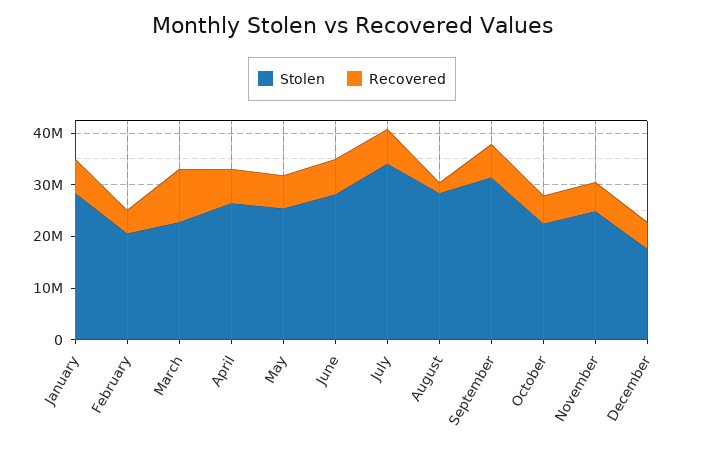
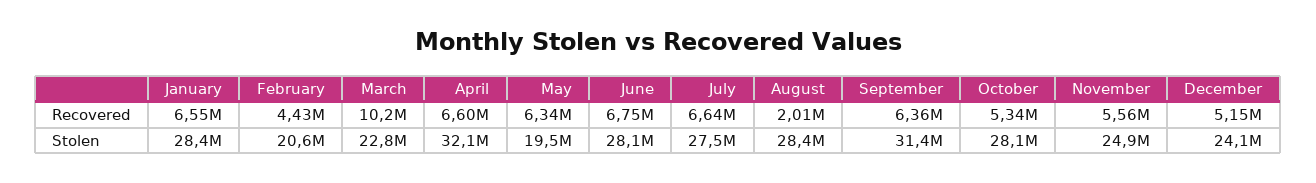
  {
    "Stolen": {
      "January": 28400000,
      "February": 20600000,
      "March": 22800000,
-     "April": 26000000,
+     "April": 32100000,
-     "May": 26000000,
+     "May": 19500000,
      "June": 28100000,
-     "July": 34000000,
+     "July": 27500000,
      "August": 28400000,
      "September": 31400000,
-     "October": 22000000,
+     "October": 28100000,
      "November": 24900000,
-     "December": 18000000
+     "December": 24100000
    },
    "Recovered": {
      "January": 6550000,
      "February": 4430000,
      "March": 10200000,
      "April": 6600000,
      "May": 6340000,
      "June": 6750000,
      "July": 6640000,
      "August": 2010000,
      "September": 6360000,
      "October": 5340000,
      "November": 5560000,
      "December": 5150000
    }
  }

